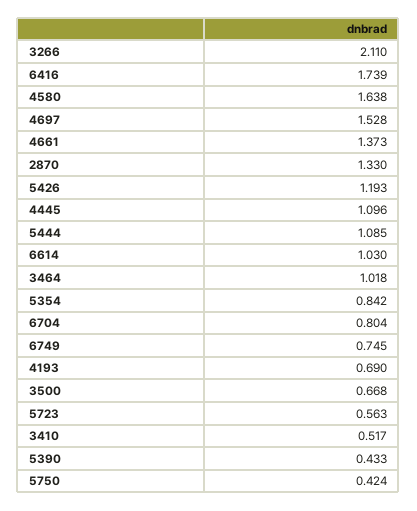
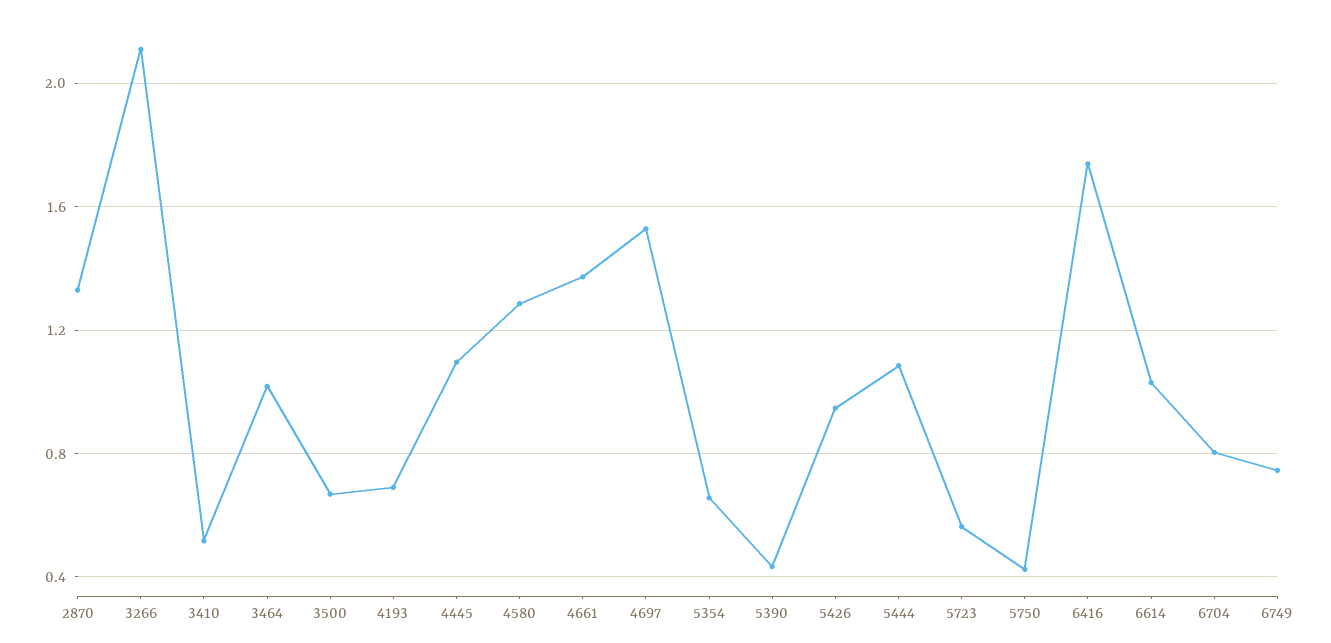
  {
    "3266": 2.11,
    "6416": 1.739,
-   "4580": 1.638,
+   "4580": 1.3,
    "4697": 1.528,
    "4661": 1.373,
    "2870": 1.33,
-   "5426": 1.193,
+   "5426": 0.95,
    "4445": 1.096,
    "5444": 1.085,
    "6614": 1.03,
    "3464": 1.018,
-   "5354": 0.842,
+   "5354": 0.65,
    "6704": 0.804,
    "6749": 0.745,
    "4193": 0.69,
    "3500": 0.668,
    "5723": 0.563,
    "3410": 0.517,
    "5390": 0.433,
    "5750": 0.424
  }

